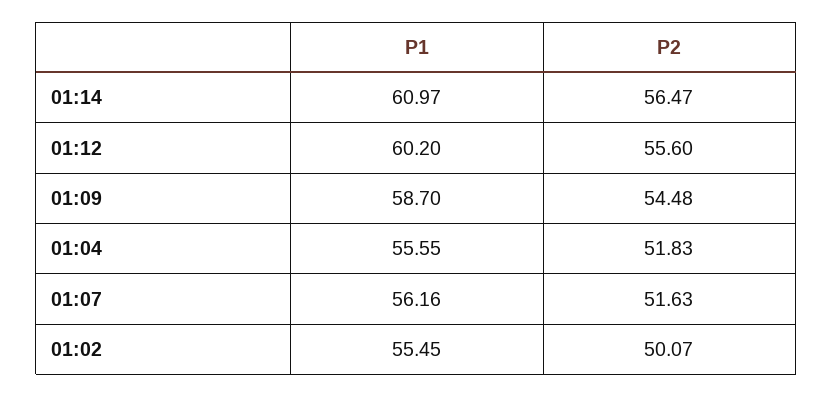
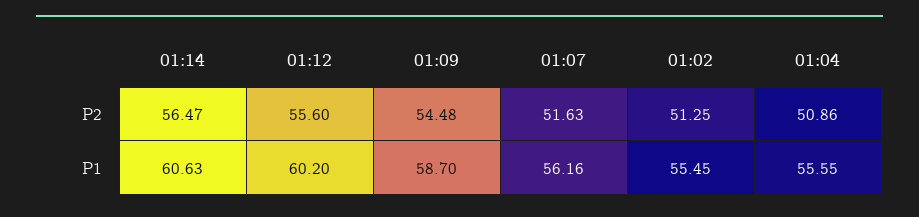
  {
    "P1": {
-     "01:14": 60.97,
+     "01:14": 60.63,
      "01:12": 60.2,
      "01:09": 58.7,
      "01:04": 55.55,
      "01:07": 56.16,
      "01:02": 55.45
    },
    "P2": {
      "01:14": 56.47,
      "01:12": 55.6,
      "01:09": 54.48,
-     "01:04": 51.83,
+     "01:04": 50.86,
      "01:07": 51.63,
-     "01:02": 50.07
+     "01:02": 51.25
    }
  }

